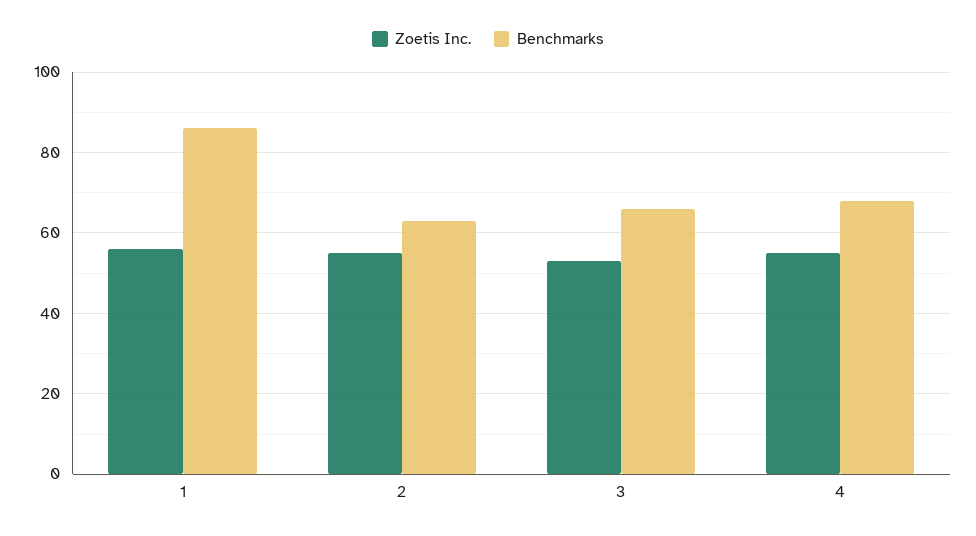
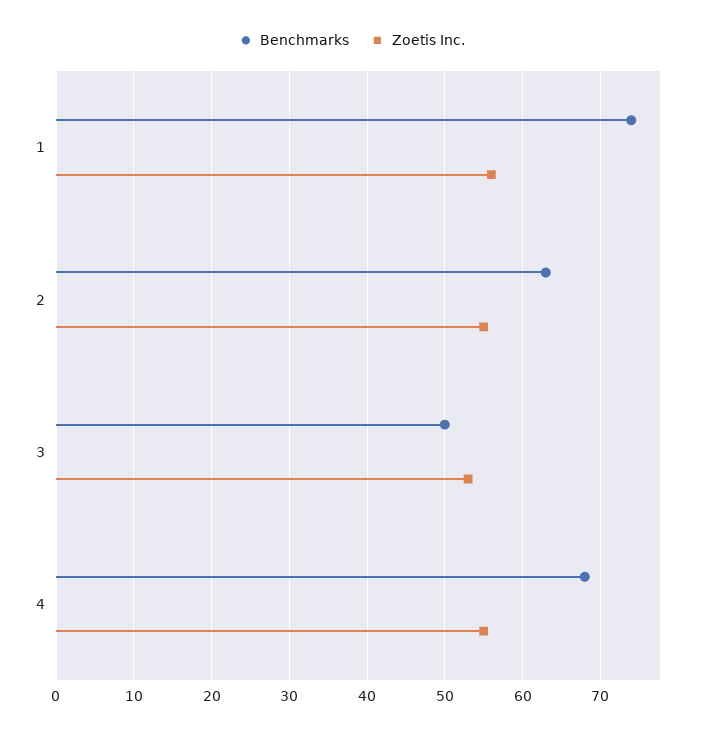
  {
    "Zoetis Inc.": {
      "1": 56,
      "2": 55,
      "3": 53,
      "4": 55
    },
    "Benchmarks": {
-     "1": 85,
+     "1": 74,
      "2": 63,
-     "3": 65,
+     "3": 50,
      "4": 68
    }
  }

